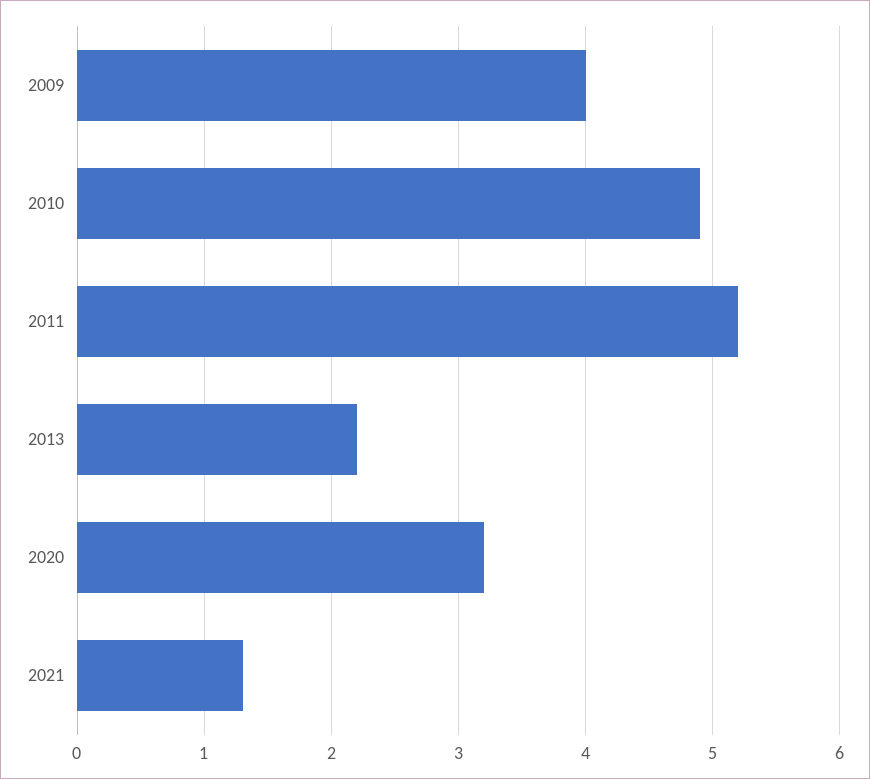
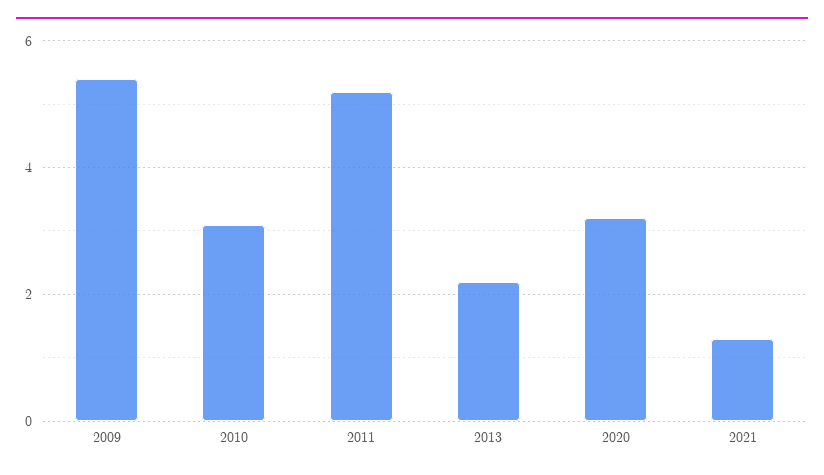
  {
-   "2009": 4,
+   "2009": 5.5,
-   "2010": 4.9,
+   "2010": 3,
    "2011": 5.2,
    "2013": 2.2,
    "2020": 3.2,
    "2021": 1.3
  }

